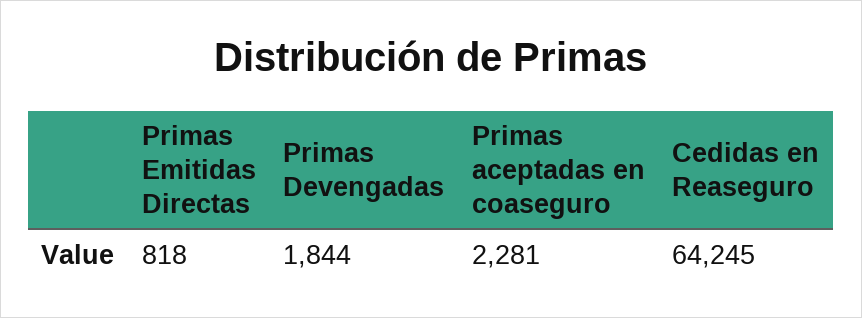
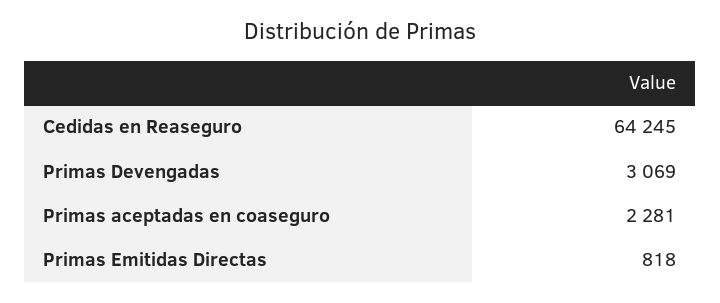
  {
    "Primas Emitidas Directas": 818,
-   "Primas Devengadas": 1844,
+   "Primas Devengadas": 3069,
    "Primas aceptadas en coaseguro": 2281,
    "Cedidas en Reaseguro": 64245
  }

